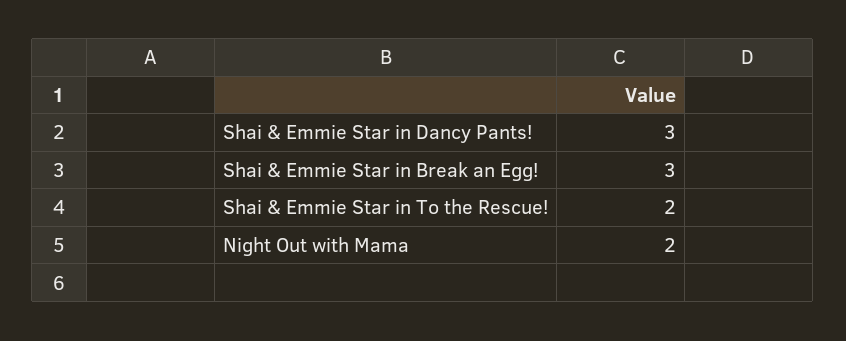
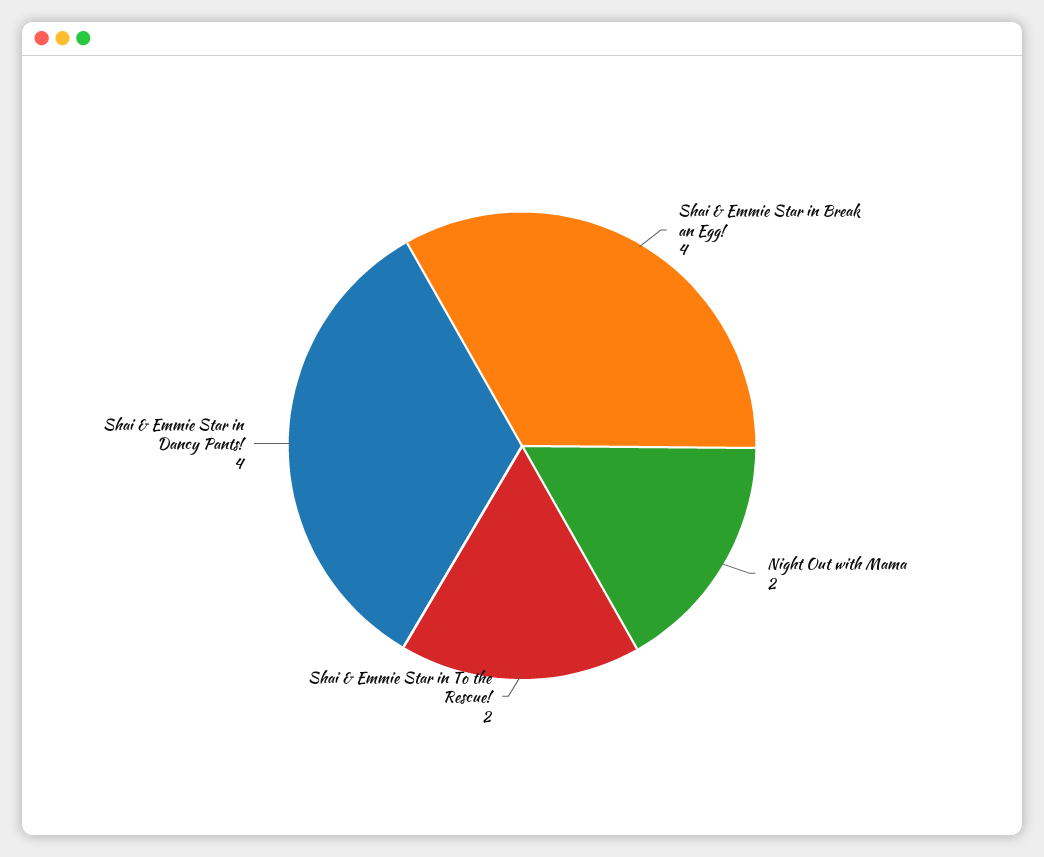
  {
-   "Shai & Emmie Star in Dancy Pants!": 3,
+   "Shai & Emmie Star in Dancy Pants!": 4,
-   "Shai & Emmie Star in Break an Egg!": 3,
+   "Shai & Emmie Star in Break an Egg!": 4,
    "Shai & Emmie Star in To the Rescue!": 2,
    "Night Out with Mama": 2
  }

